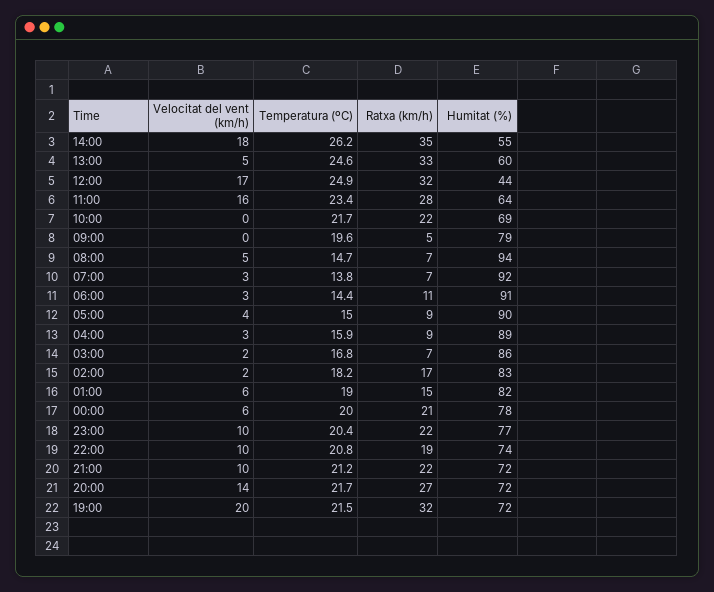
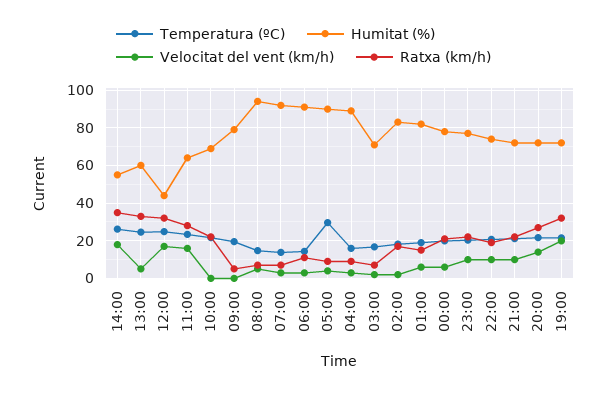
  {
    "Velocitat del vent (km/h)": {
      "14:00": 18,
      "13:00": 5,
      "12:00": 17,
      "11:00": 16,
      "10:00": 0,
      "09:00": 0,
      "08:00": 5,
      "07:00": 3,
      "06:00": 3,
      "05:00": 4,
      "04:00": 3,
      "03:00": 2,
      "02:00": 2,
      "01:00": 6,
      "00:00": 6,
      "23:00": 10,
      "22:00": 10,
      "21:00": 10,
      "20:00": 14,
      "19:00": 20
    },
    "Temperatura (ºC)": {
      "14:00": 26.2,
      "13:00": 24.6,
      "12:00": 24.9,
      "11:00": 23.4,
      "10:00": 21.7,
      "09:00": 19.6,
      "08:00": 14.7,
      "07:00": 13.8,
      "06:00": 14.4,
-     "05:00": 15,
+     "05:00": 30,
      "04:00": 15.9,
      "03:00": 16.8,
      "02:00": 18.2,
      "01:00": 19,
      "00:00": 20,
      "23:00": 20.4,
      "22:00": 20.8,
      "21:00": 21.2,
      "20:00": 21.7,
      "19:00": 21.5
    },
    "Ratxa (km/h)": {
      "14:00": 35,
      "13:00": 33,
      "12:00": 32,
      "11:00": 28,
      "10:00": 22,
      "09:00": 5,
      "08:00": 7,
      "07:00": 7,
      "06:00": 11,
      "05:00": 9,
      "04:00": 9,
      "03:00": 7,
      "02:00": 17,
      "01:00": 15,
      "00:00": 21,
      "23:00": 22,
      "22:00": 19,
      "21:00": 22,
      "20:00": 27,
      "19:00": 32
    },
    "Humitat (%)": {
      "14:00": 55,
      "13:00": 60,
      "12:00": 44,
      "11:00": 64,
      "10:00": 69,
      "09:00": 79,
      "08:00": 94,
      "07:00": 92,
      "06:00": 91,
      "05:00": 90,
      "04:00": 89,
-     "03:00": 86,
+     "03:00": 70,
      "02:00": 83,
      "01:00": 82,
      "00:00": 78,
      "23:00": 77,
      "22:00": 74,
      "21:00": 72,
      "20:00": 72,
      "19:00": 72
    }
  }

